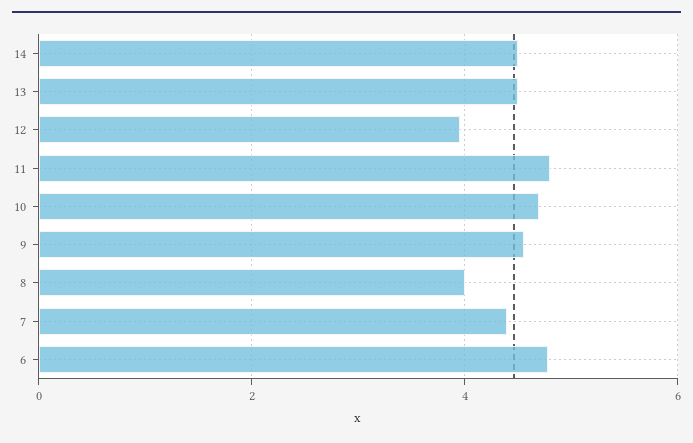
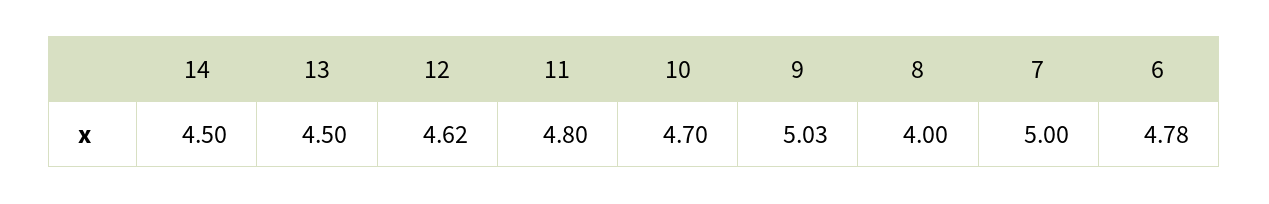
  {
    "14": 4.5,
    "13": 4.5,
-   "12": 4,
+   "12": 4.62,
    "11": 4.8,
    "10": 4.7,
-   "9": 4.6,
+   "9": 5.03,
    "8": 4,
-   "7": 4.4,
+   "7": 5,
    "6": 4.78
  }

